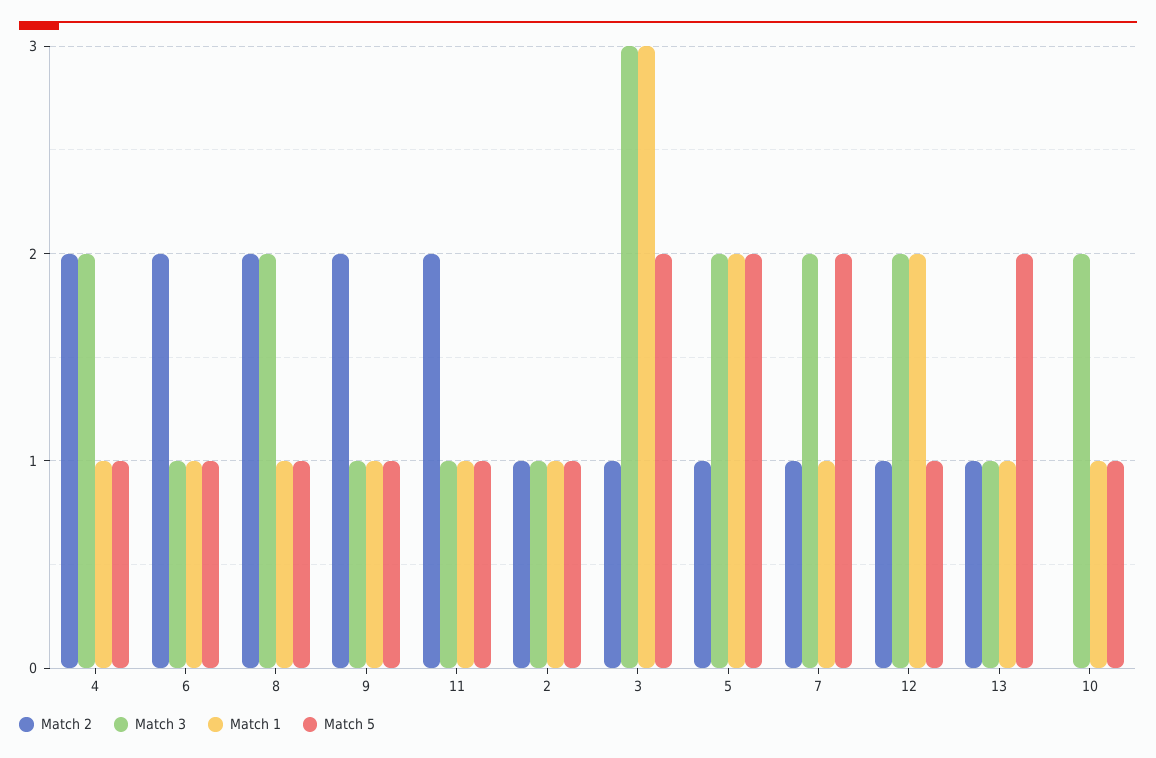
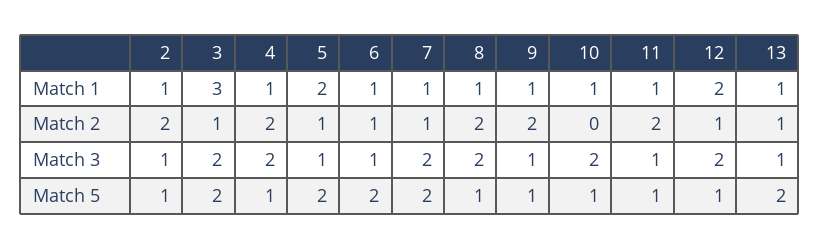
  {
    "Match 2": {
      "4": 2,
-     "6": 2,
+     "6": 1,
      "8": 2,
      "9": 2,
      "11": 2,
-     "2": 1,
+     "2": 2,
      "3": 1,
      "5": 1,
      "7": 1,
      "12": 1,
      "13": 1,
      "10": 0
    },
    "Match 3": {
      "4": 2,
      "6": 1,
      "8": 2,
      "9": 1,
      "11": 1,
      "2": 1,
-     "3": 3,
+     "3": 2,
-     "5": 2,
+     "5": 1,
      "7": 2,
      "12": 2,
      "13": 1,
      "10": 2
    },
    "Match 1": {
      "4": 1,
      "6": 1,
      "8": 1,
      "9": 1,
      "11": 1,
      "2": 1,
      "3": 3,
      "5": 2,
      "7": 1,
      "12": 2,
      "13": 1,
      "10": 1
    },
    "Match 5": {
      "4": 1,
-     "6": 1,
+     "6": 2,
      "8": 1,
      "9": 1,
      "11": 1,
      "2": 1,
      "3": 2,
      "5": 2,
      "7": 2,
      "12": 1,
      "13": 2,
      "10": 1
    }
  }

